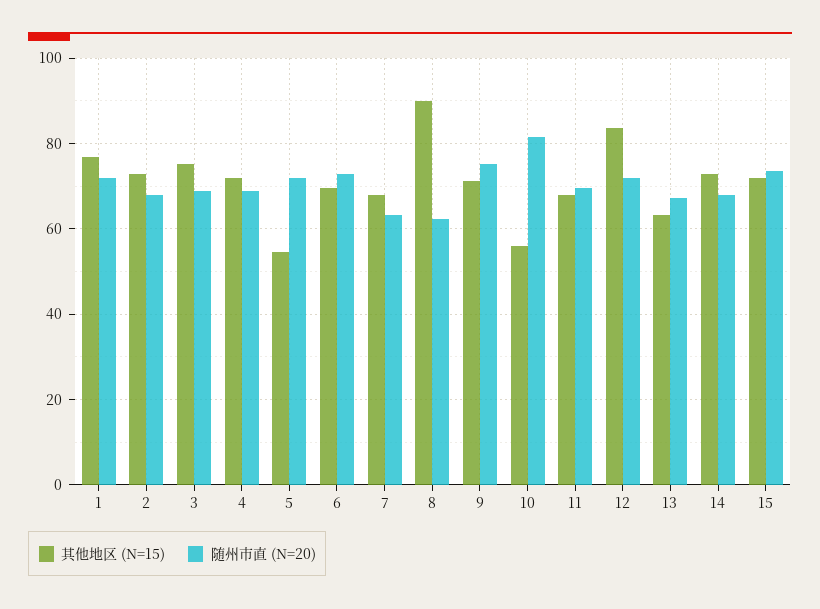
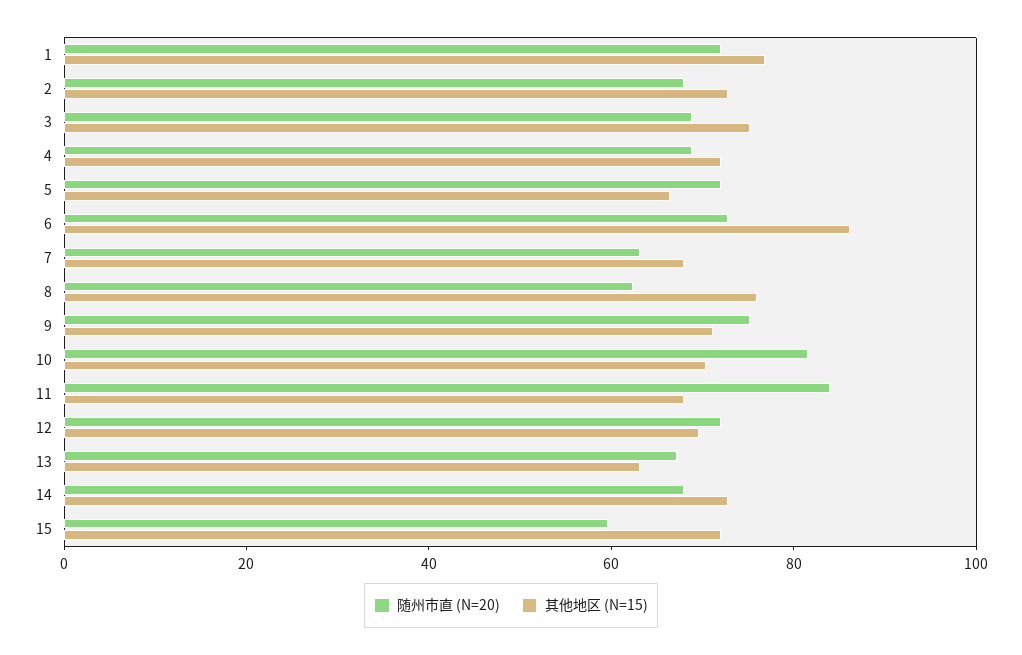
  {
    "其他地区 (N=15)": {
      "1": 76,
      "2": 72,
      "3": 76,
      "4": 72,
-     "5": 54,
+     "5": 65,
-     "6": 70,
+     "6": 85,
      "7": 68,
-     "8": 90,
+     "8": 75,
      "9": 72,
-     "10": 56,
+     "10": 70,
      "11": 68,
-     "12": 84,
+     "12": 70,
      "13": 64,
      "14": 72,
      "15": 72
    },
    "随州市直 (N=20)": {
      "1": 72,
      "2": 68,
      "3": 68,
      "4": 68,
      "5": 72,
      "6": 72,
      "7": 64,
      "8": 62,
      "9": 76,
      "10": 82,
-     "11": 70,
+     "11": 85,
      "12": 72,
      "13": 68,
      "14": 68,
-     "15": 74
+     "15": 60
    }
  }

